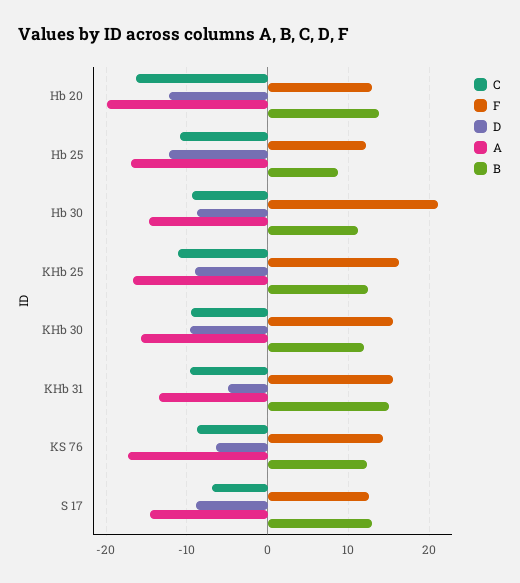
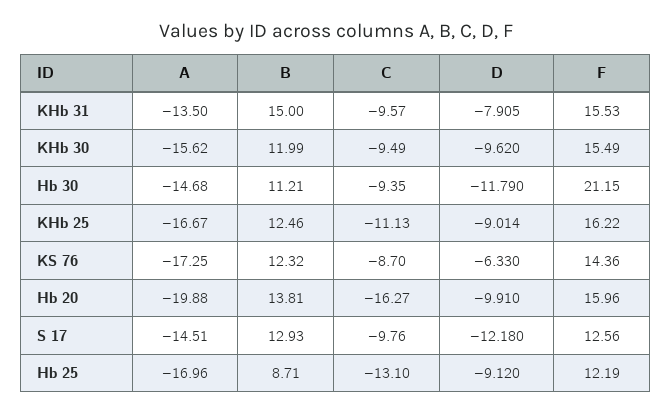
  {
    "C": {
      "Hb 20": -16.27,
-     "Hb 25": -11,
+     "Hb 25": -13.1,
      "Hb 30": -9.35,
      "KHb 25": -11.13,
      "KHb 30": -9.49,
      "KHb 31": -9.57,
      "KS 76": -8.7,
-     "S 17": -7
+     "S 17": -9.76
    },
    "F": {
-     "Hb 20": 13,
+     "Hb 20": 15.96,
      "Hb 25": 12.19,
      "Hb 30": 21.15,
      "KHb 25": 16.22,
      "KHb 30": 15.49,
      "KHb 31": 15.53,
      "KS 76": 14.36,
      "S 17": 12.56
    },
    "D": {
-     "Hb 20": -12,
+     "Hb 20": -9.91,
-     "Hb 25": -12,
+     "Hb 25": -9.12,
-     "Hb 30": -9,
+     "Hb 30": -11.79,
      "KHb 25": -9.014,
      "KHb 30": -9.62,
-     "KHb 31": -5,
+     "KHb 31": -7.905,
      "KS 76": -6.33,
-     "S 17": -9
+     "S 17": -12.18
    },
    "A": {
      "Hb 20": -19.88,
      "Hb 25": -16.96,
      "Hb 30": -14.68,
      "KHb 25": -16.67,
      "KHb 30": -15.62,
      "KHb 31": -13.5,
      "KS 76": -17.25,
      "S 17": -14.51
    },
    "B": {
      "Hb 20": 13.81,
      "Hb 25": 8.71,
      "Hb 30": 11.21,
      "KHb 25": 12.46,
      "KHb 30": 11.99,
      "KHb 31": 15,
      "KS 76": 12.32,
      "S 17": 12.93
    }
  }

